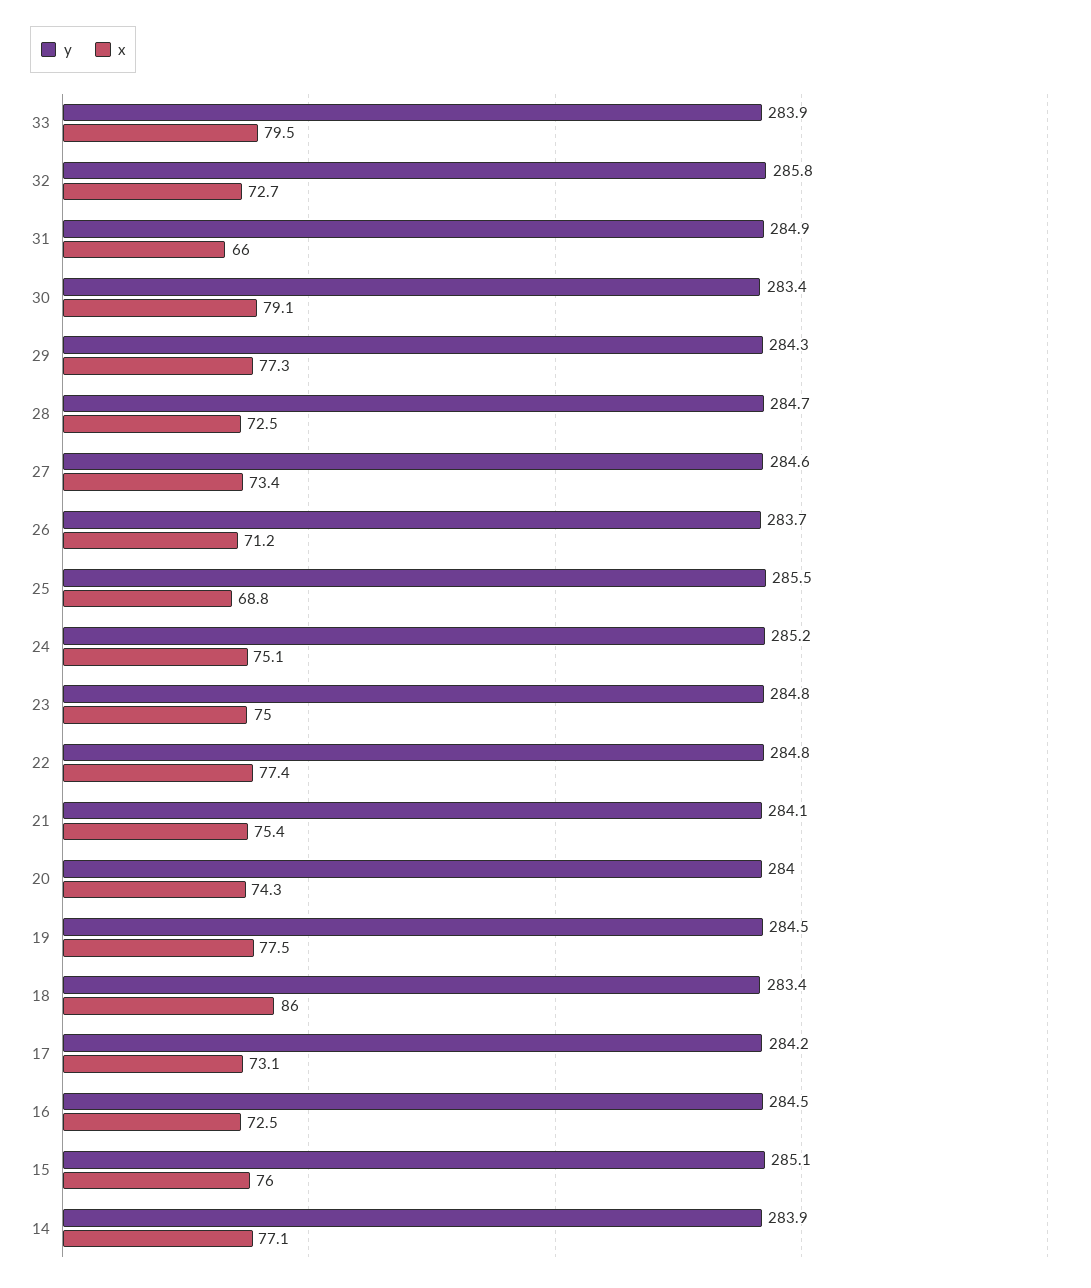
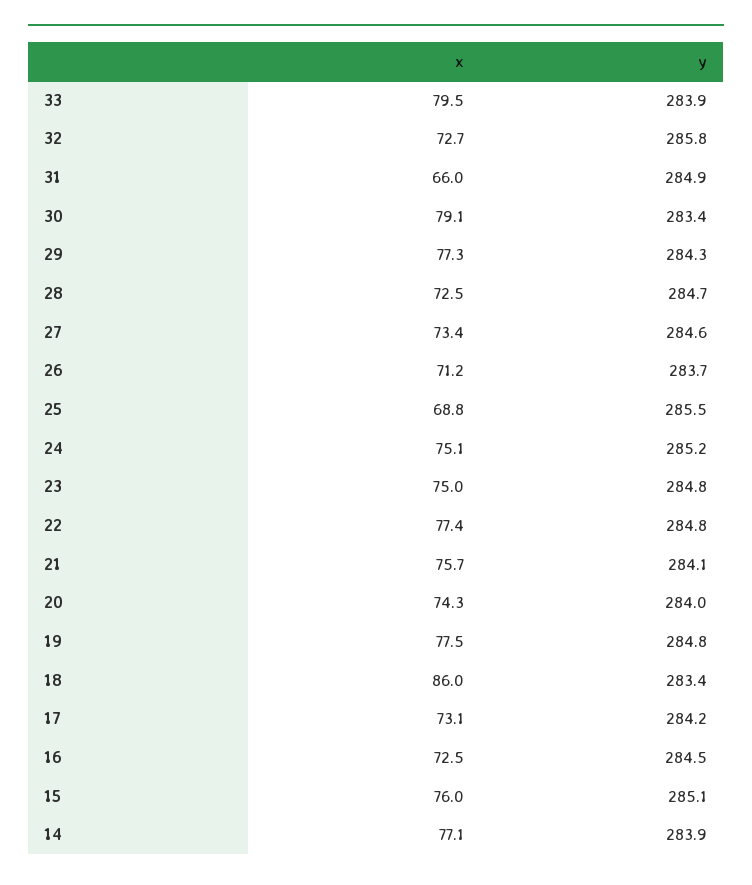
  {
    "y": {
      "33": 283.9,
      "32": 285.8,
      "31": 284.9,
      "30": 283.4,
      "29": 284.3,
      "28": 284.7,
      "27": 284.6,
      "26": 283.7,
      "25": 285.5,
      "24": 285.2,
      "23": 284.8,
      "22": 284.8,
      "21": 284.1,
      "20": 284,
-     "19": 284.5,
+     "19": 284.8,
      "18": 283.4,
      "17": 284.2,
      "16": 284.5,
      "15": 285.1,
      "14": 283.9
    },
    "x": {
      "33": 79.5,
      "32": 72.7,
      "31": 66,
      "30": 79.1,
      "29": 77.3,
      "28": 72.5,
      "27": 73.4,
      "26": 71.2,
      "25": 68.8,
      "24": 75.1,
      "23": 75,
      "22": 77.4,
-     "21": 75.4,
+     "21": 75.7,
      "20": 74.3,
      "19": 77.5,
      "18": 86,
      "17": 73.1,
      "16": 72.5,
      "15": 76,
      "14": 77.1
    }
  }

